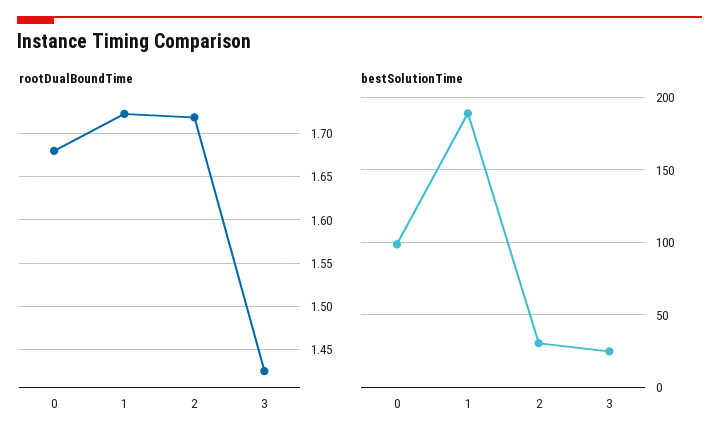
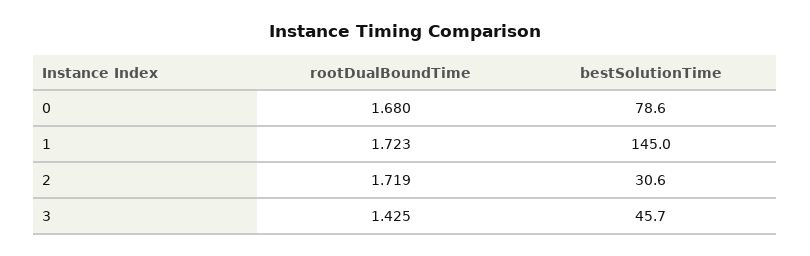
  {
    "rootDualBoundTime": {
      "0": 1.68,
      "1": 1.723,
      "2": 1.719,
      "3": 1.425
    },
    "bestSolutionTime": {
-     "0": 100,
+     "0": 78.6,
-     "1": 190,
+     "1": 145,
      "2": 30.6,
-     "3": 25
+     "3": 45.7
    }
  }

